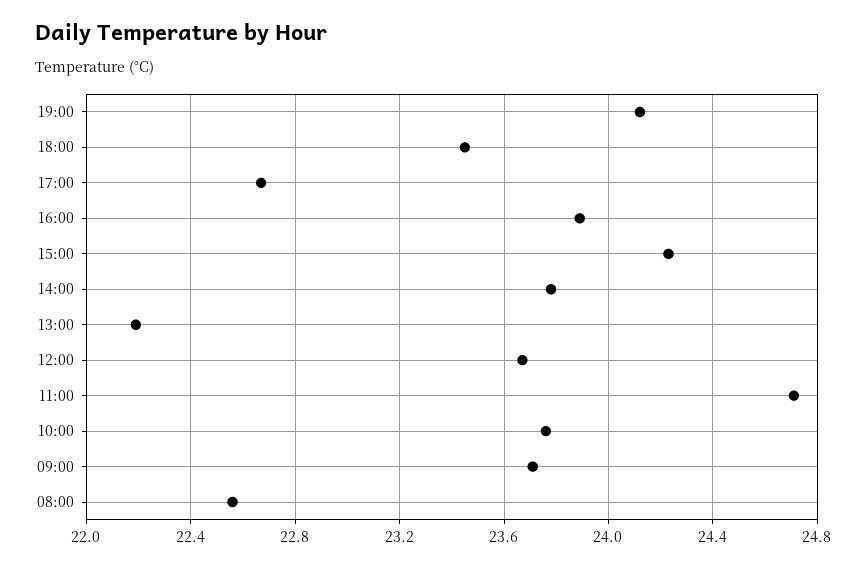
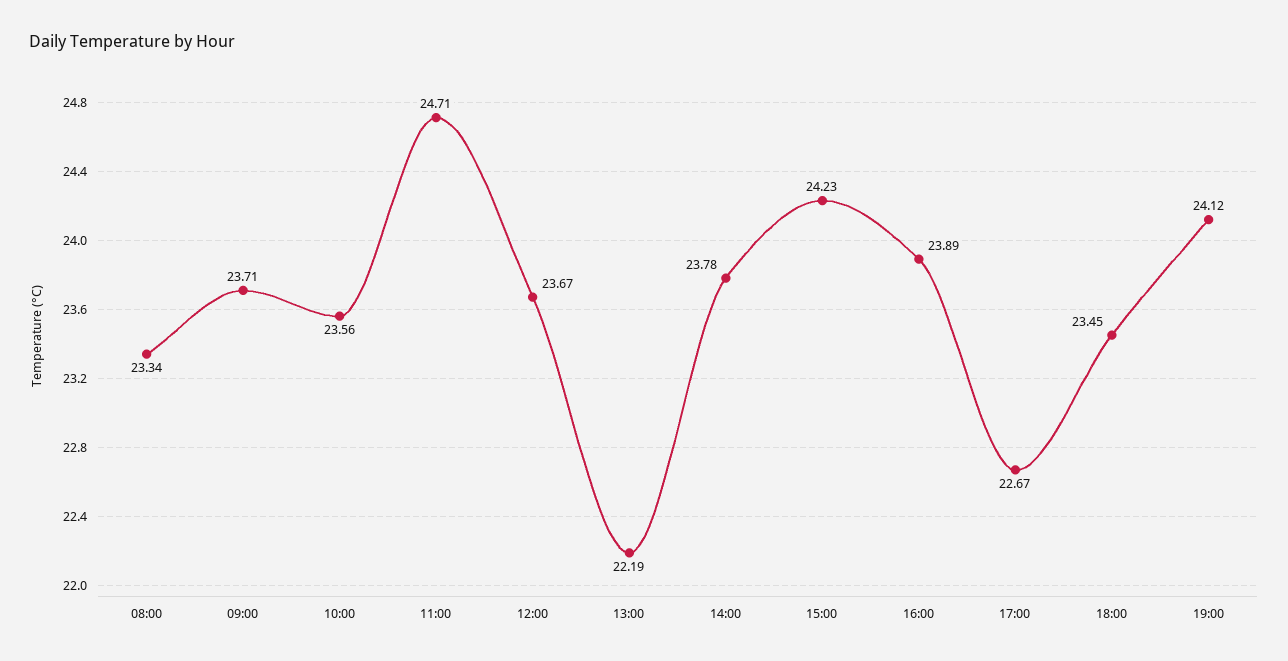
  {
    "19:00": 24.12,
    "18:00": 23.45,
    "17:00": 22.67,
    "16:00": 23.89,
    "15:00": 24.23,
    "14:00": 23.78,
    "13:00": 22.19,
    "12:00": 23.67,
    "11:00": 24.71,
-   "10:00": 23.75,
+   "10:00": 23.56,
    "09:00": 23.71,
-   "08:00": 22.55
+   "08:00": 23.34
  }

